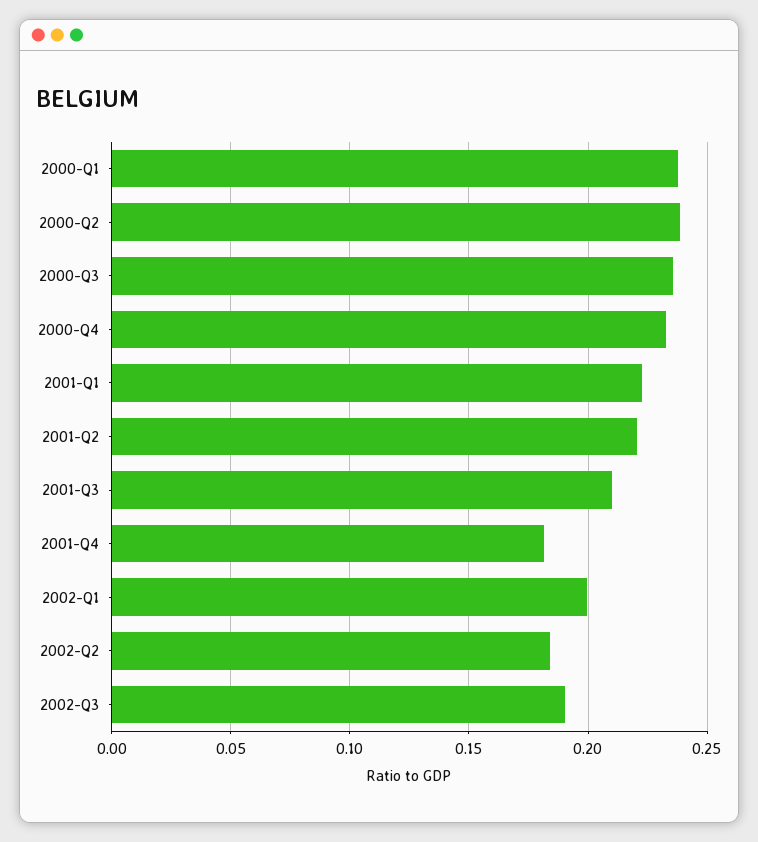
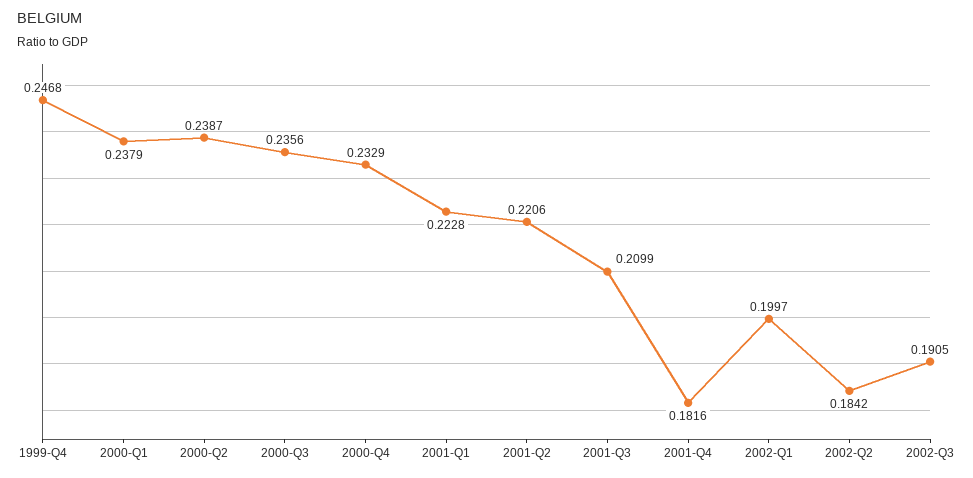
  {
    "2000-Q1": 0.2379,
    "2000-Q2": 0.2387,
    "2000-Q3": 0.2356,
    "2000-Q4": 0.2329,
    "2001-Q1": 0.2228,
    "2001-Q2": 0.2206,
    "2001-Q3": 0.2099,
    "2001-Q4": 0.1816,
    "2002-Q1": 0.1997,
    "2002-Q2": 0.1842,
-   "2002-Q3": 0.1905
+   "2002-Q3": 0.1905,
+   "1999-Q4": 0.2468
  }

